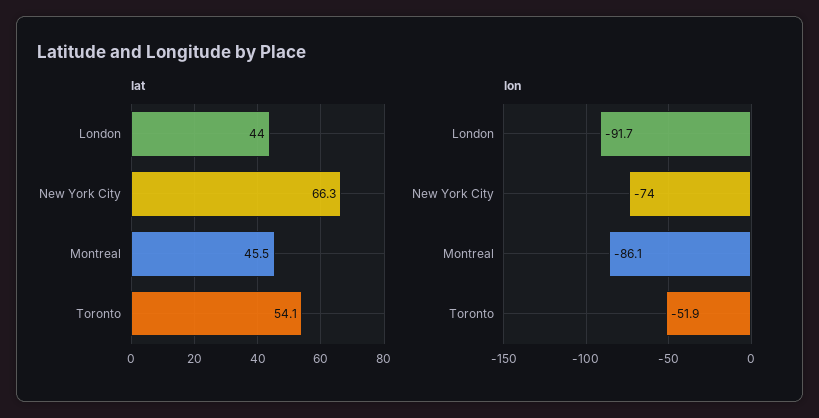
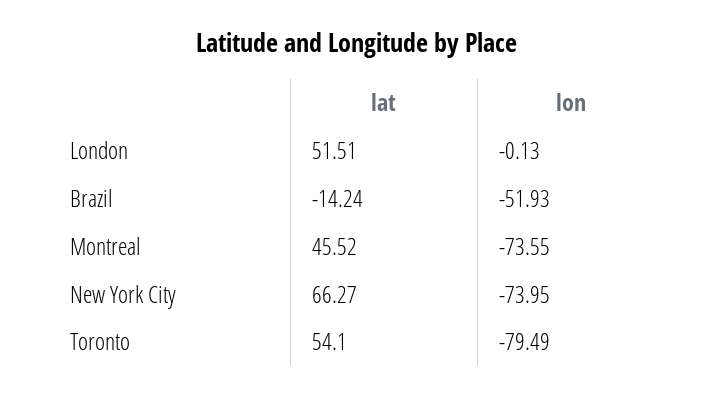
  {
    "lat": {
-     "London": 44,
+     "London": 51.51,
      "New York City": 66.27,
      "Montreal": 45.52,
-     "Toronto": 54.1
+     "Toronto": 54.1,
+     "Brazil": -14.24
    },
    "lon": {
-     "London": -91.7,
+     "London": -0.13,
      "New York City": -73.95,
-     "Montreal": -86.1,
+     "Montreal": -73.55,
-     "Toronto": -51.9
+     "Toronto": -79.49,
+     "Brazil": -51.93
    }
  }

